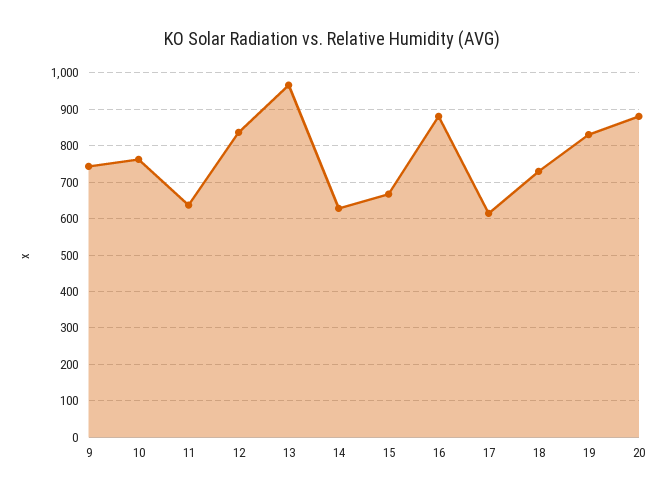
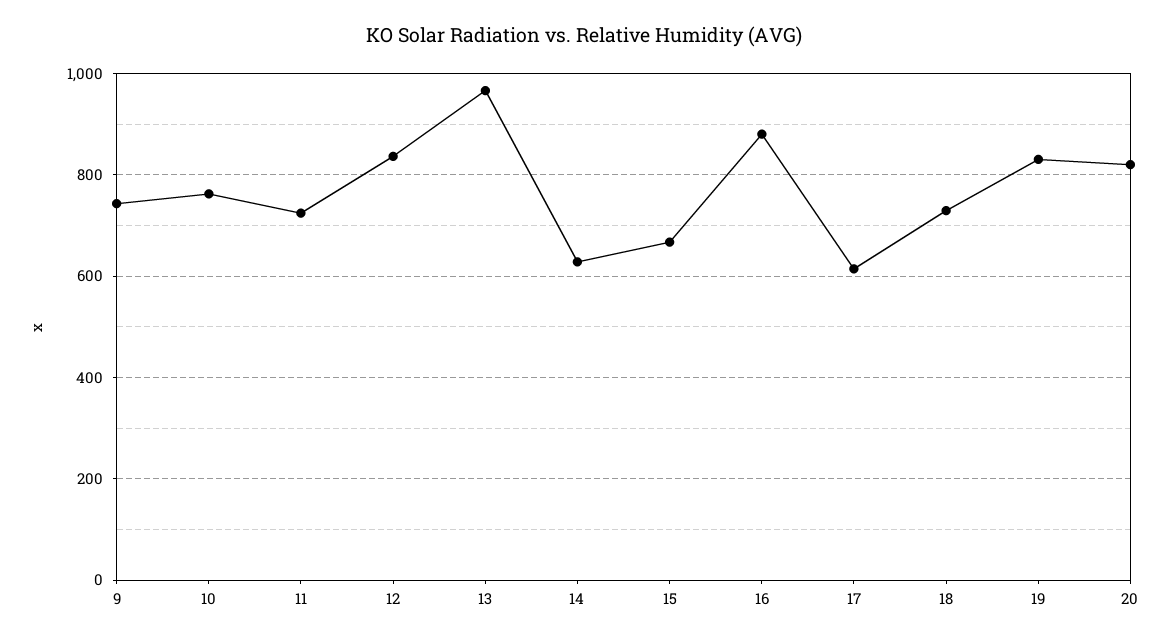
  {
    "9": 740,
    "10": 760,
-   "11": 640,
+   "11": 720,
    "12": 840,
    "13": 960,
    "14": 620,
    "15": 660,
    "16": 880,
    "17": 620,
    "18": 720,
    "19": 840,
-   "20": 880
+   "20": 820
  }

